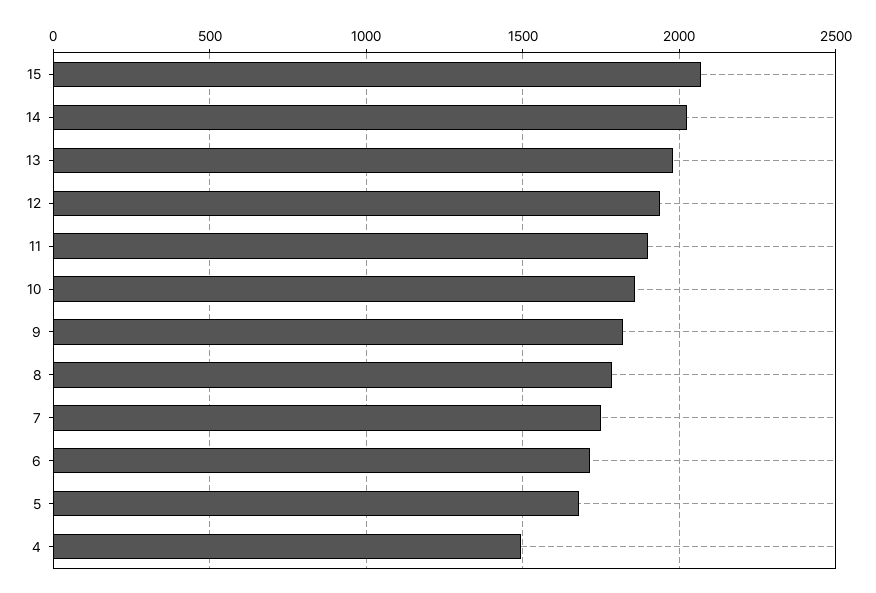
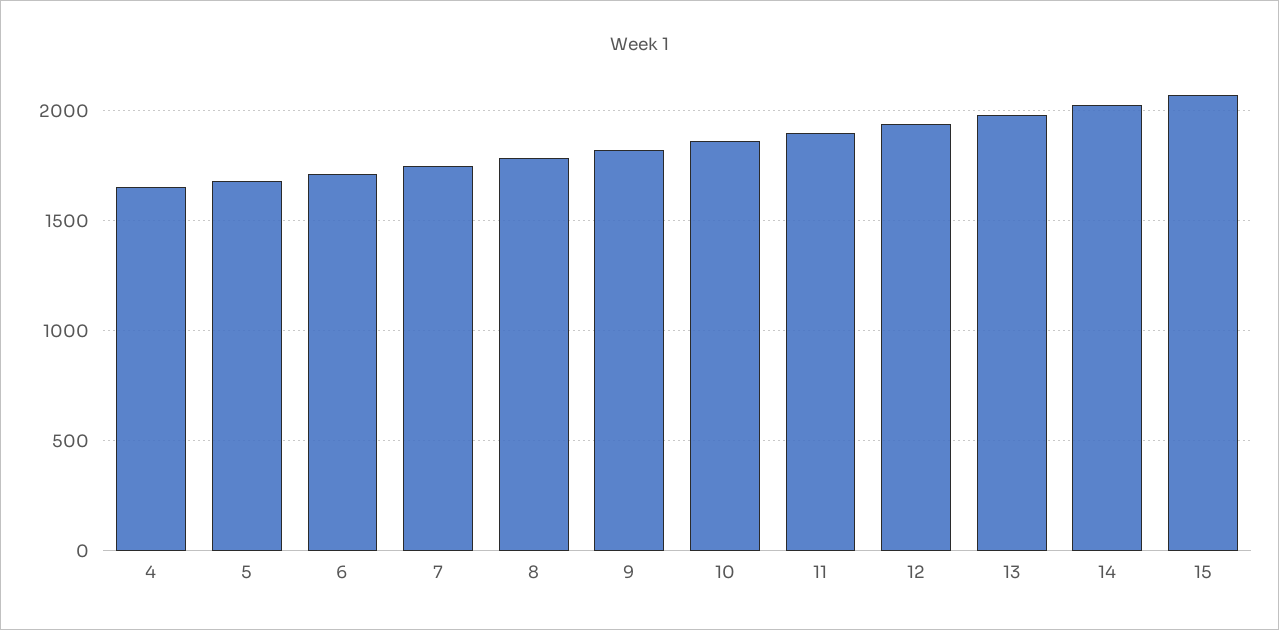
  {
    "15": 2050,
    "14": 2050,
    "13": 2000,
    "12": 1950,
    "11": 1900,
    "10": 1850,
    "9": 1800,
    "8": 1800,
    "7": 1750,
    "6": 1700,
    "5": 1700,
-   "4": 1500
+   "4": 1650
  }

